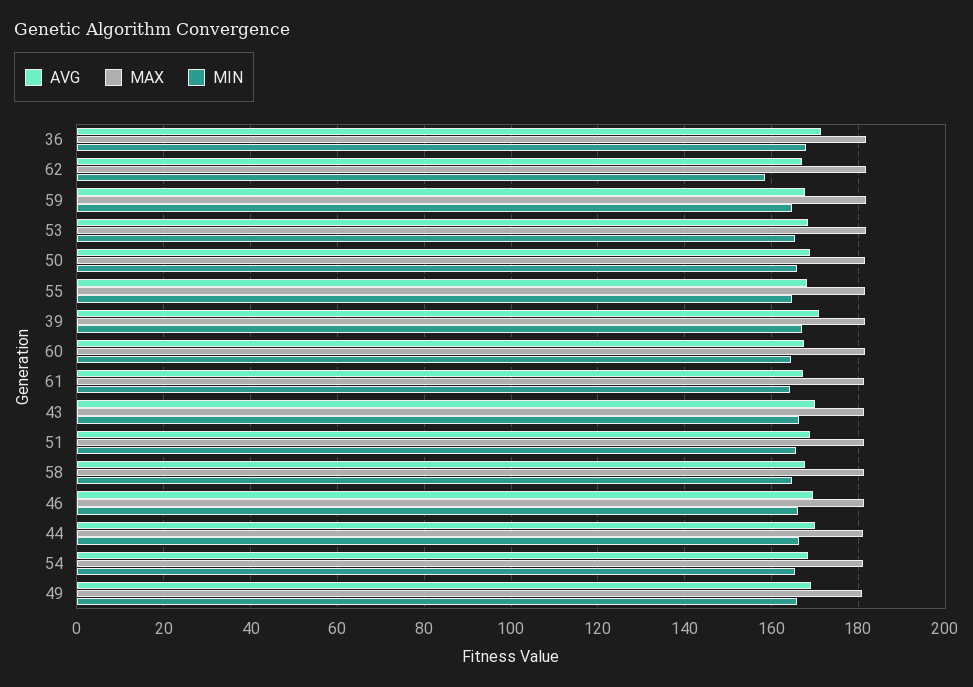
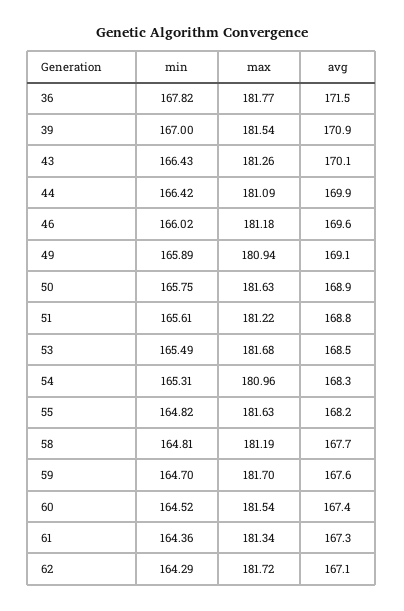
  {
    "AVG": {
      "36": 171.5,
      "62": 167.1,
      "59": 167.6,
      "53": 168.5,
      "50": 168.9,
      "55": 168.2,
      "39": 170.9,
      "60": 167.4,
      "61": 167.3,
      "43": 170.1,
      "51": 168.8,
      "58": 167.7,
      "46": 169.6,
      "44": 169.9,
      "54": 168.3,
      "49": 169.1
    },
    "MAX": {
      "36": 181.77,
      "62": 181.72,
      "59": 181.7,
      "53": 181.68,
      "50": 181.63,
      "55": 181.63,
      "39": 181.54,
      "60": 181.54,
      "61": 181.34,
      "43": 181.26,
      "51": 181.22,
      "58": 181.19,
      "46": 181.18,
      "44": 181.09,
      "54": 180.96,
      "49": 180.94
    },
    "MIN": {
      "36": 167.82,
-     "62": 158,
+     "62": 164.29,
      "59": 164.7,
      "53": 165.49,
      "50": 165.75,
      "55": 164.82,
      "39": 167,
      "60": 164.52,
      "61": 164.36,
      "43": 166.43,
      "51": 165.61,
      "58": 164.81,
      "46": 166.02,
      "44": 166.42,
      "54": 165.31,
      "49": 165.89
    }
  }

